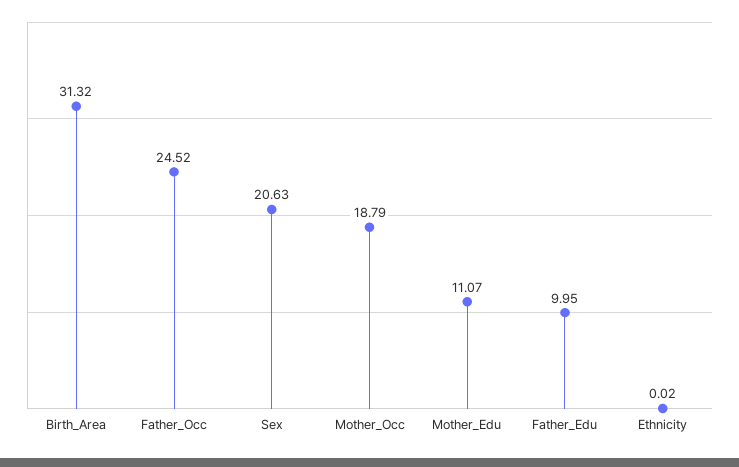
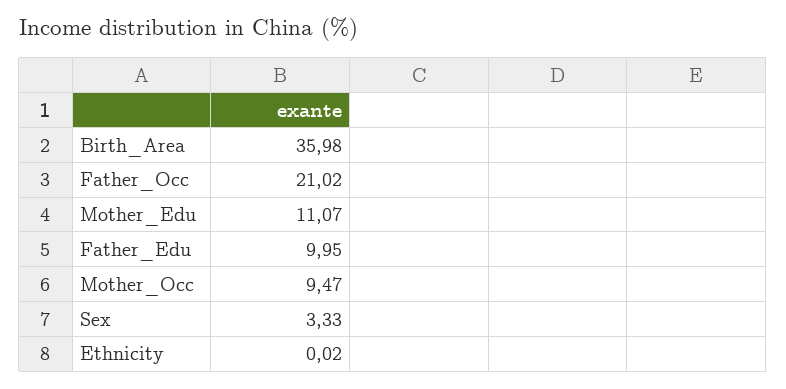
  {
-   "Birth_Area": 31.32,
+   "Birth_Area": 35.98,
-   "Father_Occ": 24.52,
+   "Father_Occ": 21.02,
-   "Sex": 20.63,
+   "Sex": 3.33,
-   "Mother_Occ": 18.79,
+   "Mother_Occ": 9.47,
    "Mother_Edu": 11.07,
    "Father_Edu": 9.95,
    "Ethnicity": 0.02
  }

